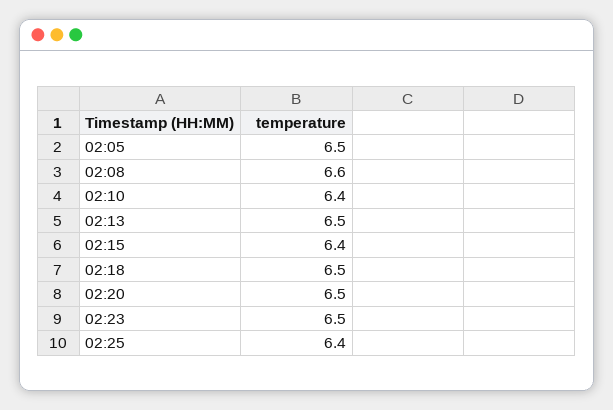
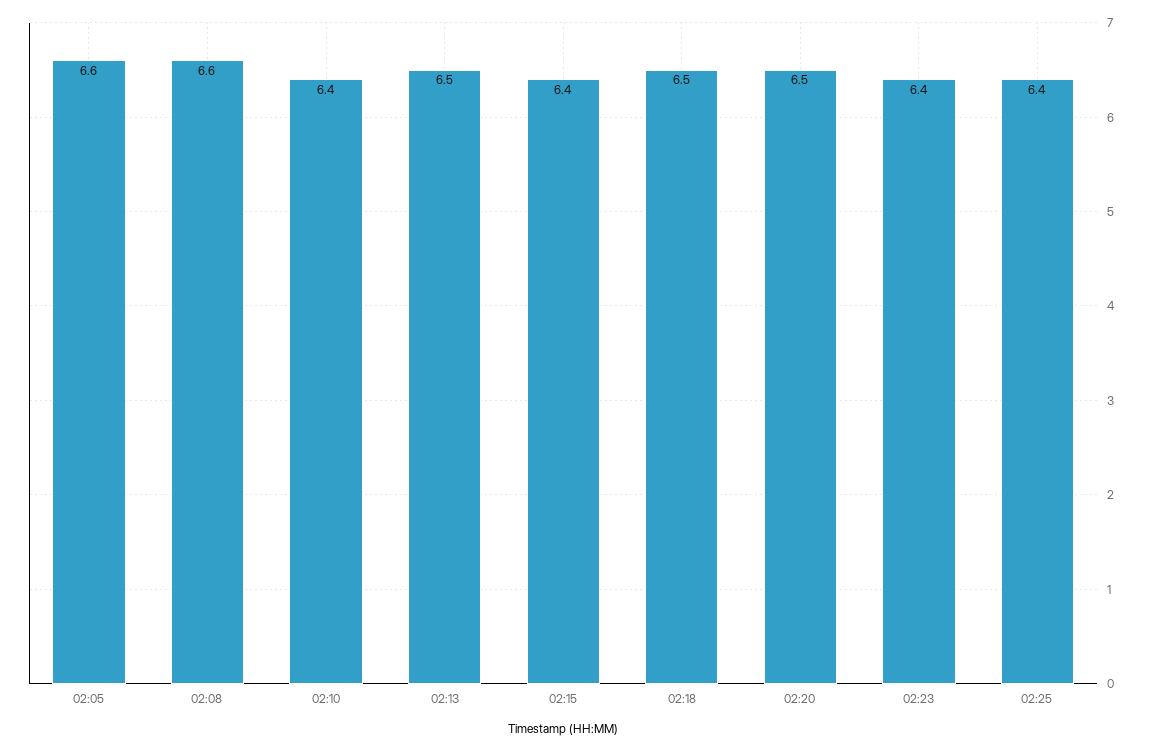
  {
-   "02:05": 6.5,
+   "02:05": 6.6,
    "02:08": 6.6,
    "02:10": 6.4,
    "02:13": 6.5,
    "02:15": 6.4,
    "02:18": 6.5,
    "02:20": 6.5,
-   "02:23": 6.5,
+   "02:23": 6.4,
    "02:25": 6.4
  }

